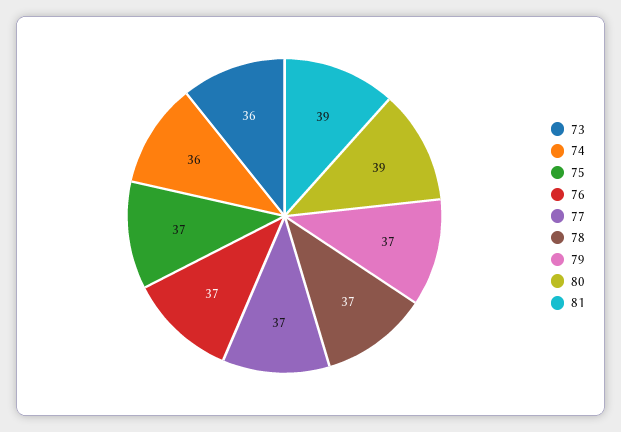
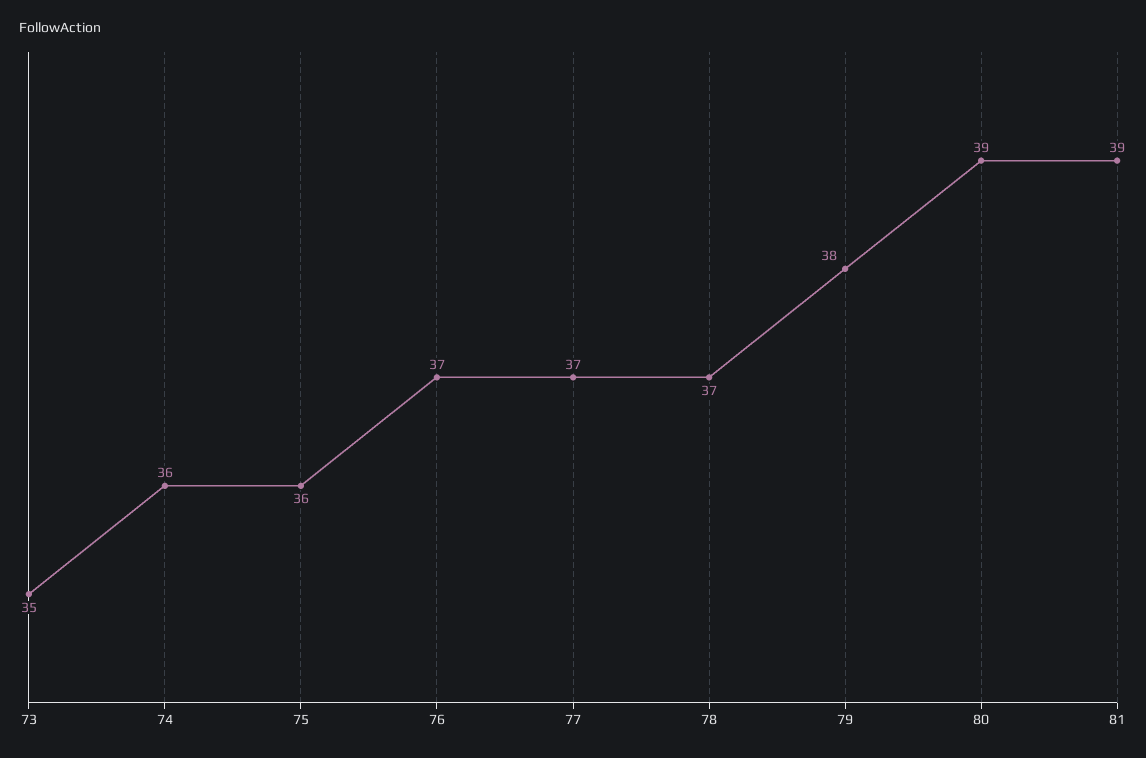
  {
-   "73": 36,
+   "73": 35,
    "74": 36,
-   "75": 37,
+   "75": 36,
    "76": 37,
    "77": 37,
    "78": 37,
-   "79": 37,
+   "79": 38,
    "80": 39,
    "81": 39
  }

